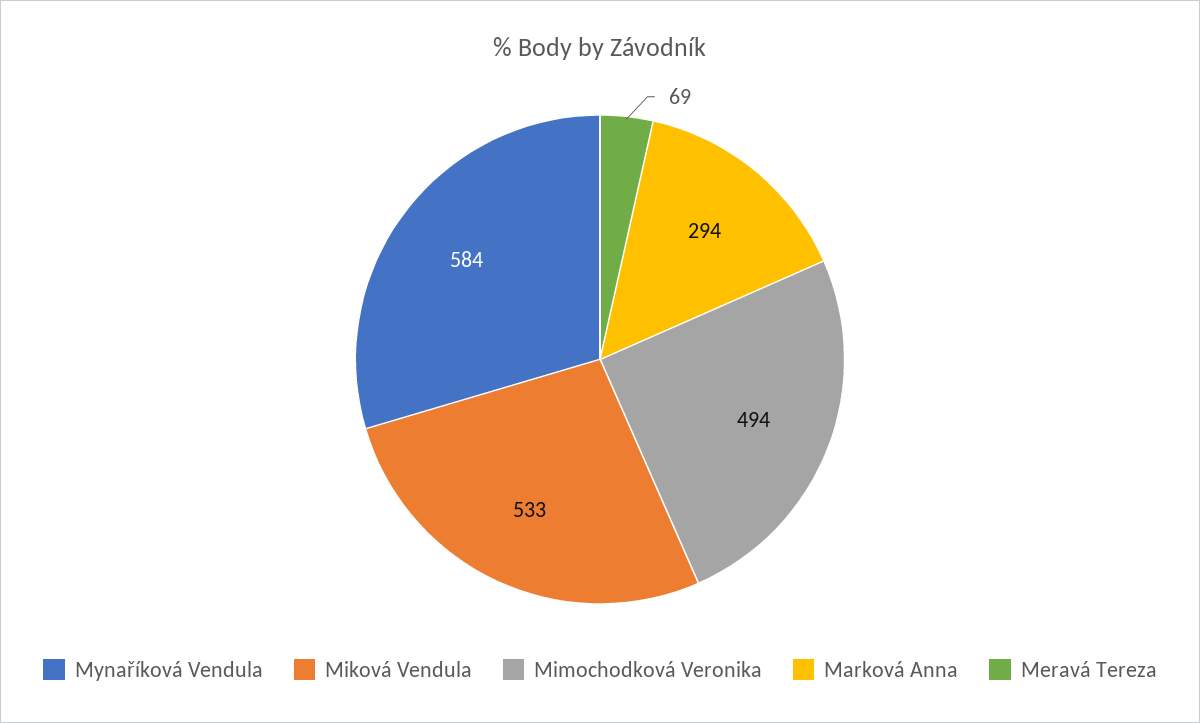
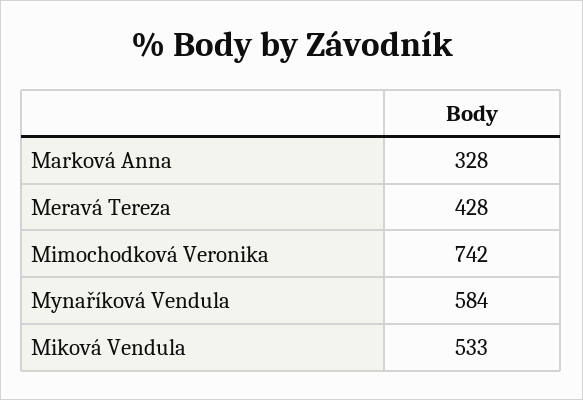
  {
    "Mynaříková Vendula": 584,
    "Miková Vendula": 533,
-   "Mimochodková Veronika": 494,
+   "Mimochodková Veronika": 742,
-   "Marková Anna": 294,
+   "Marková Anna": 328,
-   "Meravá Tereza": 69
+   "Meravá Tereza": 428
  }

